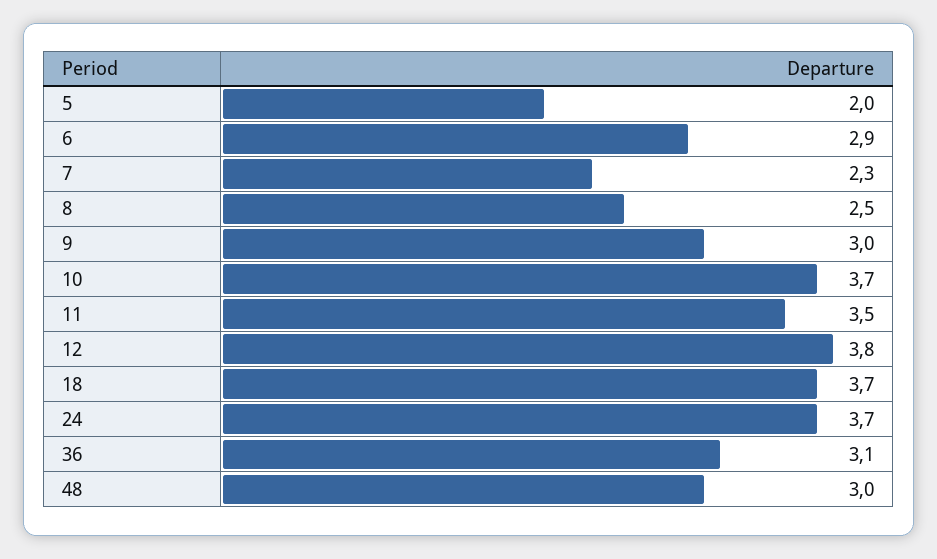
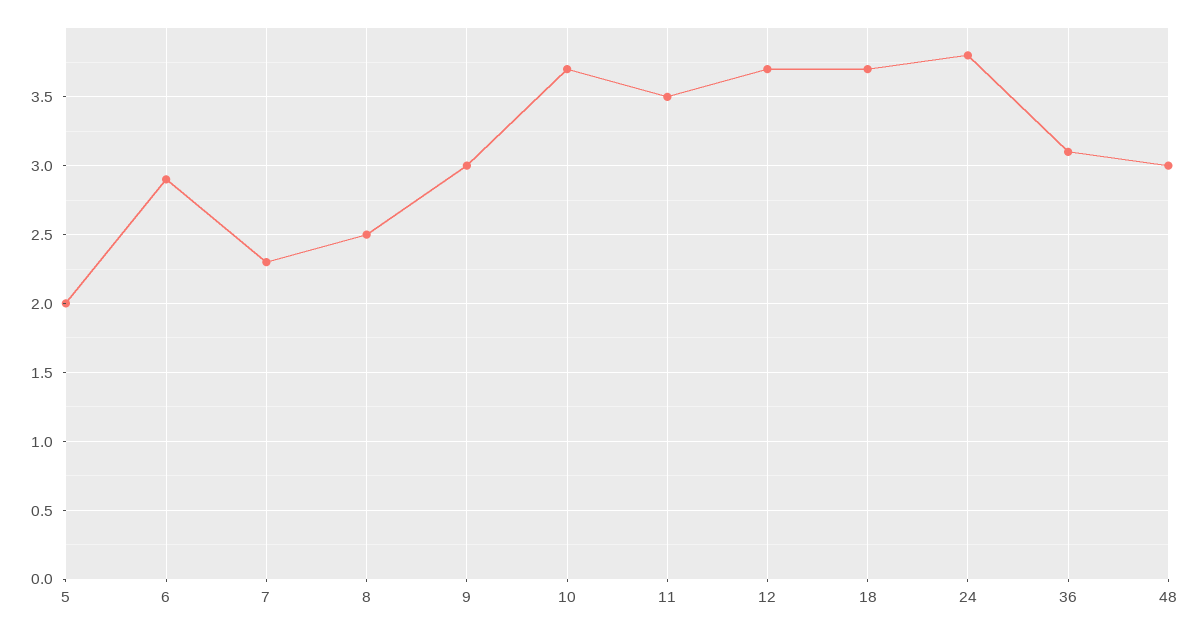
  {
    "5": 2,
    "6": 2.9,
    "7": 2.3,
    "8": 2.5,
    "9": 3,
    "10": 3.7,
    "11": 3.5,
-   "12": 3.8,
+   "12": 3.7,
    "18": 3.7,
-   "24": 3.7,
+   "24": 3.8,
    "36": 3.1,
    "48": 3
  }

